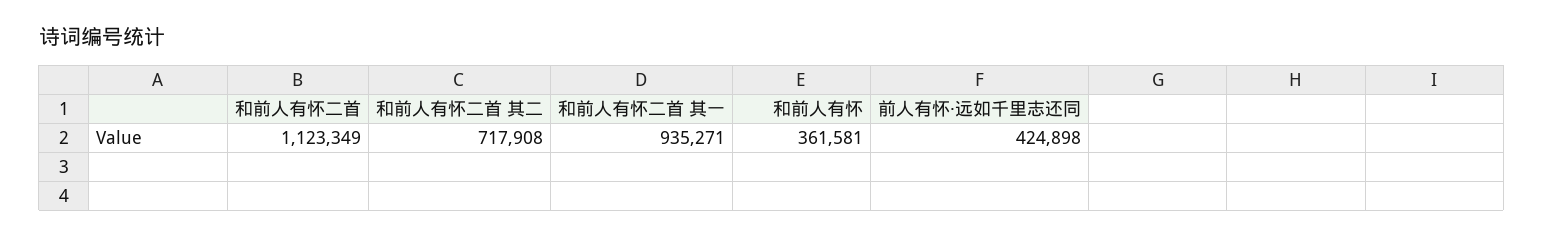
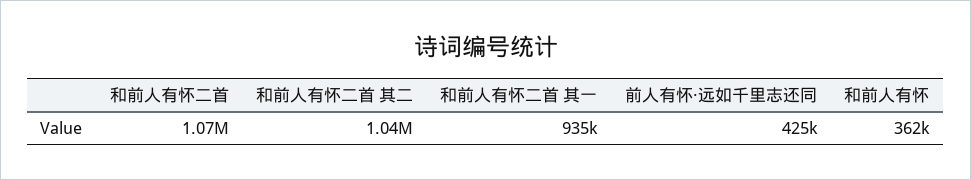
  {
-   "和前人有怀二首": 1123349,
+   "和前人有怀二首": 1070000,
-   "和前人有怀二首 其二": 717908,
+   "和前人有怀二首 其二": 1040000,
    "和前人有怀二首 其一": 935271,
    "和前人有怀": 361581,
    "前人有怀·远如千里志还同": 424898
  }

